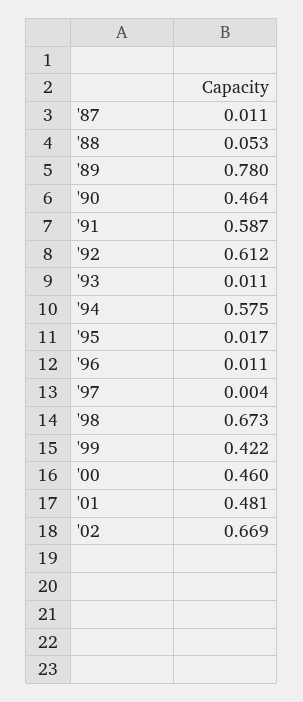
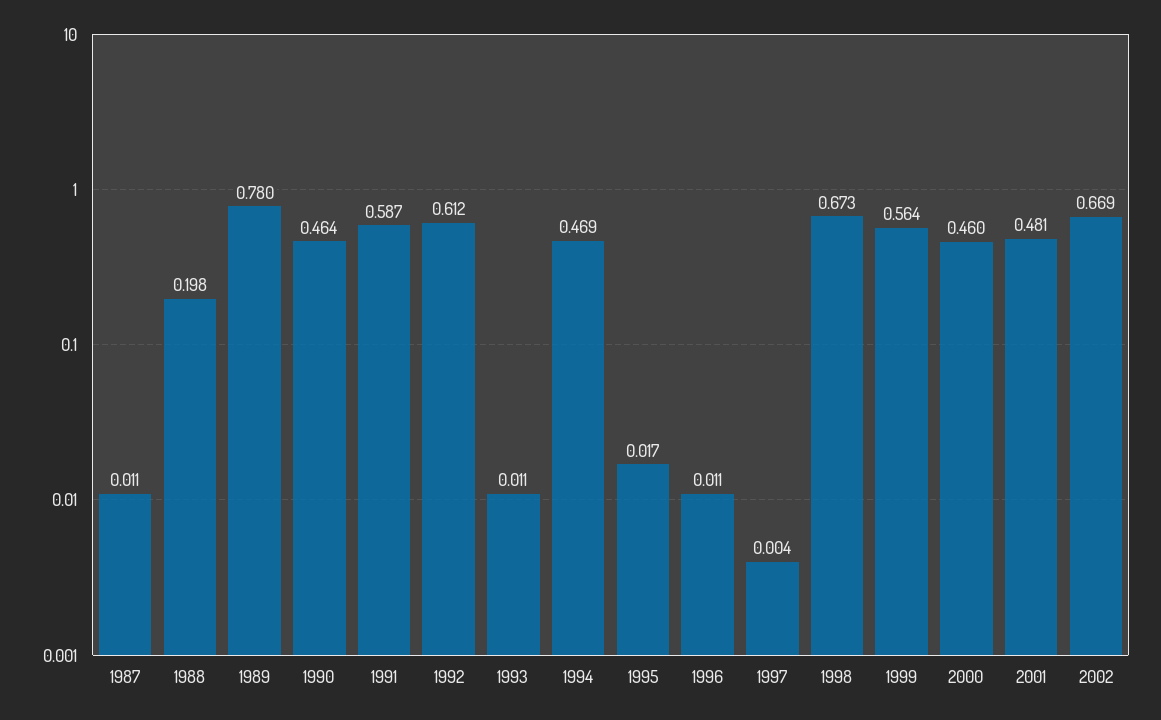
  {
    "'87": 0.011,
-   "'88": 0.053,
+   "'88": 0.198,
    "'89": 0.78,
    "'90": 0.464,
    "'91": 0.587,
    "'92": 0.612,
    "'93": 0.011,
-   "'94": 0.575,
+   "'94": 0.469,
    "'95": 0.017,
    "'96": 0.011,
    "'97": 0.004,
    "'98": 0.673,
-   "'99": 0.422,
+   "'99": 0.564,
    "'00": 0.46,
    "'01": 0.481,
    "'02": 0.669
  }

